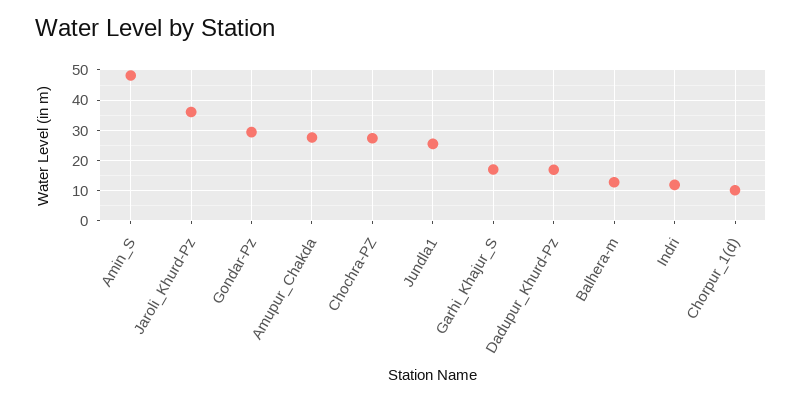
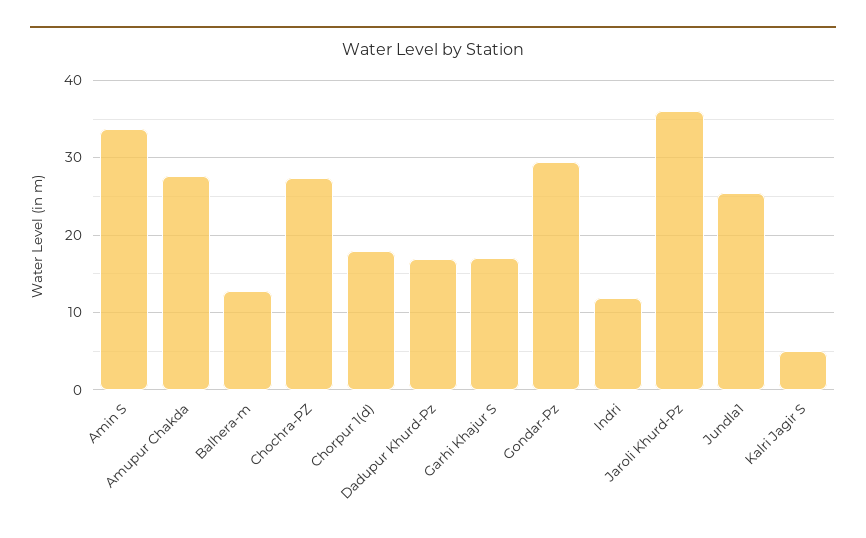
  {
-   "Amin_S": 48,
+   "Amin_S": 34,
    "Jaroli_Khurd-Pz": 36,
    "Gondar-Pz": 29,
    "Amupur_Chakda": 28,
    "Chochra-PZ": 27,
    "Jundla1": 26,
    "Garhi_Khajur_S": 17,
    "Dadupur_Khurd-Pz": 17,
    "Balhera-m": 13,
    "Indri": 12,
-   "Chorpur_1(d)": 10
+   "Chorpur_1(d)": 18,
+   "Kalri Jagir S": 5
  }

